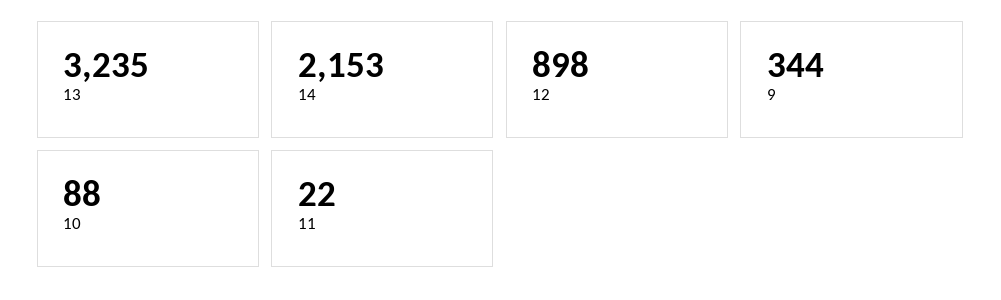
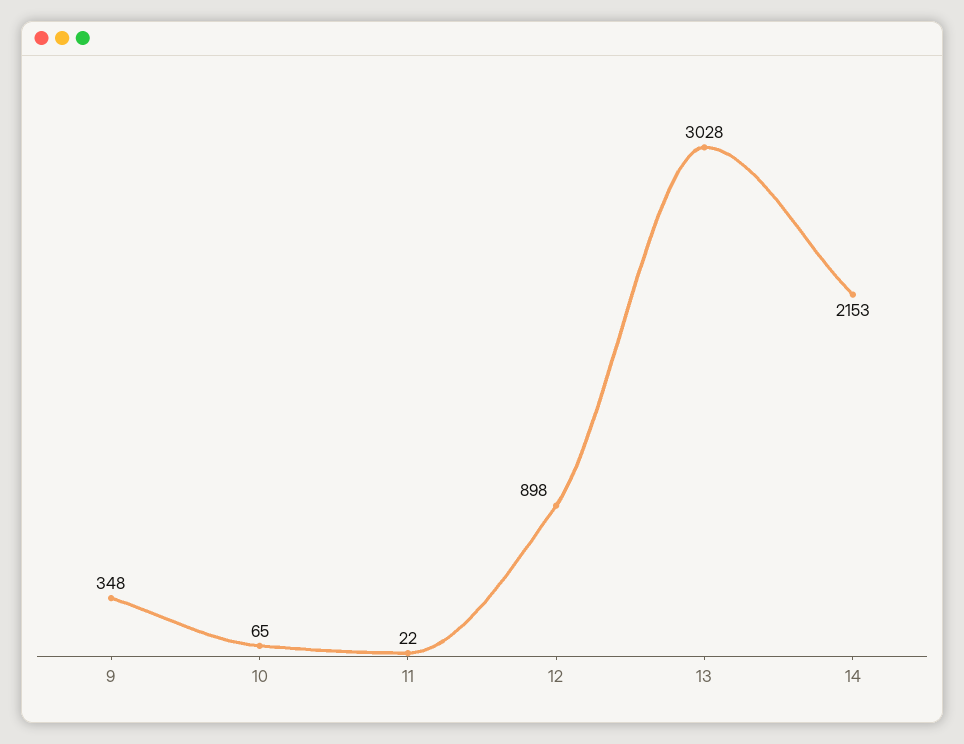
  {
-   "13": 3235,
+   "13": 3028,
    "14": 2153,
    "12": 898,
-   "9": 344,
+   "9": 348,
-   "10": 88,
+   "10": 65,
    "11": 22
  }

